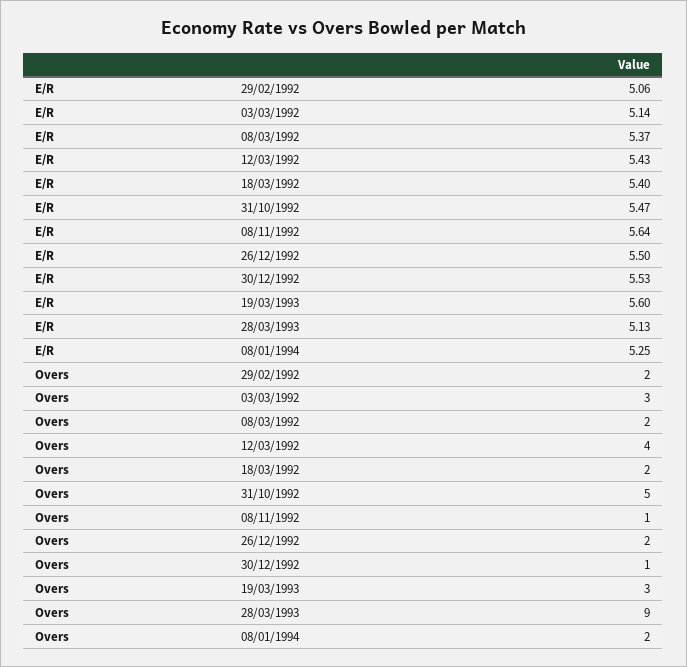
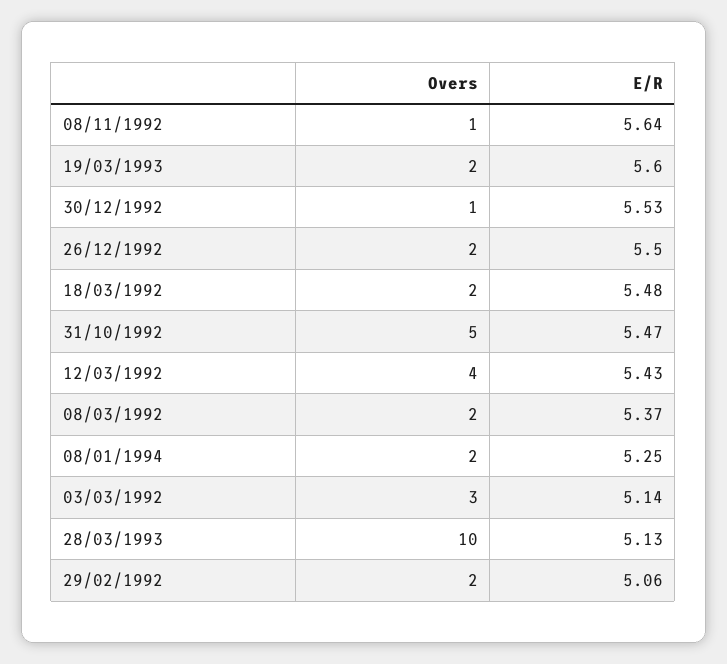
  {
    "E/R": {
      "29/02/1992": 5.06,
      "03/03/1992": 5.14,
      "08/03/1992": 5.37,
      "12/03/1992": 5.43,
-     "18/03/1992": 5.4,
+     "18/03/1992": 5.48,
      "31/10/1992": 5.47,
      "08/11/1992": 5.64,
      "26/12/1992": 5.5,
      "30/12/1992": 5.53,
      "19/03/1993": 5.6,
      "28/03/1993": 5.13,
      "08/01/1994": 5.25
    },
    "Overs": {
      "29/02/1992": 2,
      "03/03/1992": 3,
      "08/03/1992": 2,
      "12/03/1992": 4,
      "18/03/1992": 2,
      "31/10/1992": 5,
      "08/11/1992": 1,
      "26/12/1992": 2,
      "30/12/1992": 1,
-     "19/03/1993": 3,
+     "19/03/1993": 2,
-     "28/03/1993": 9,
+     "28/03/1993": 10,
      "08/01/1994": 2
    }
  }

